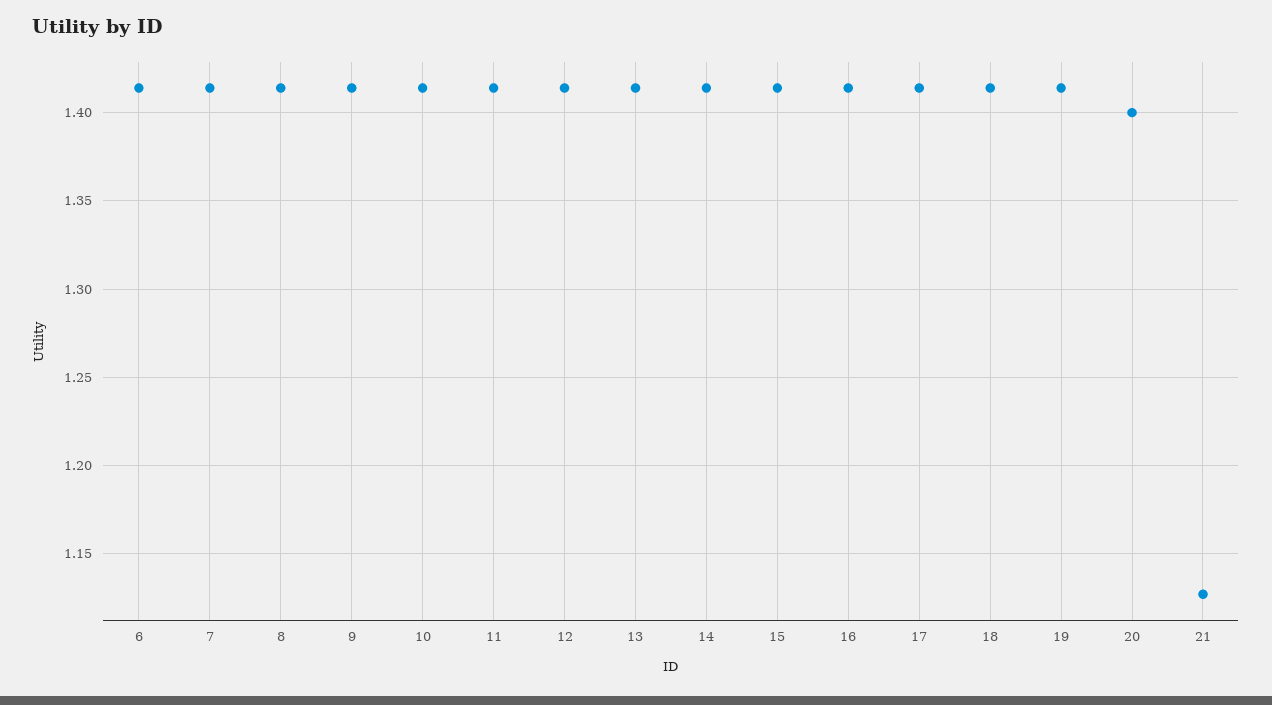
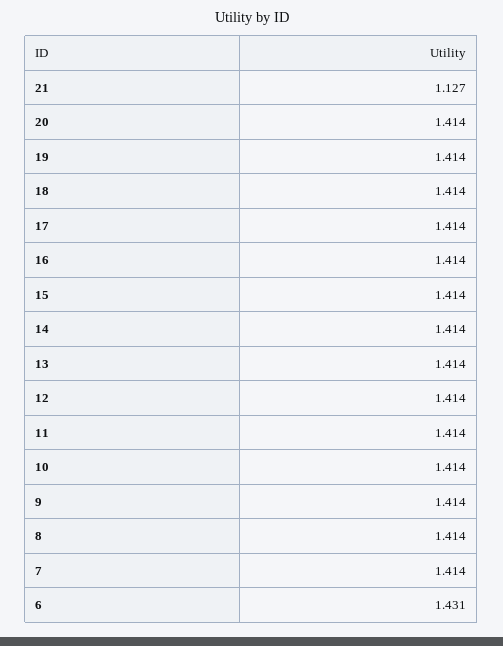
  {
-   "6": 1.415,
+   "6": 1.431,
    "7": 1.414,
    "8": 1.414,
    "9": 1.414,
    "10": 1.414,
    "11": 1.414,
    "12": 1.414,
    "13": 1.414,
    "14": 1.414,
    "15": 1.414,
    "16": 1.414,
    "17": 1.414,
    "18": 1.414,
    "19": 1.414,
-   "20": 1.4,
+   "20": 1.414,
    "21": 1.127
  }

